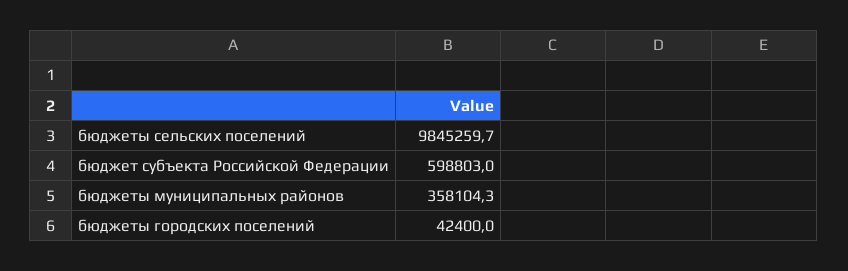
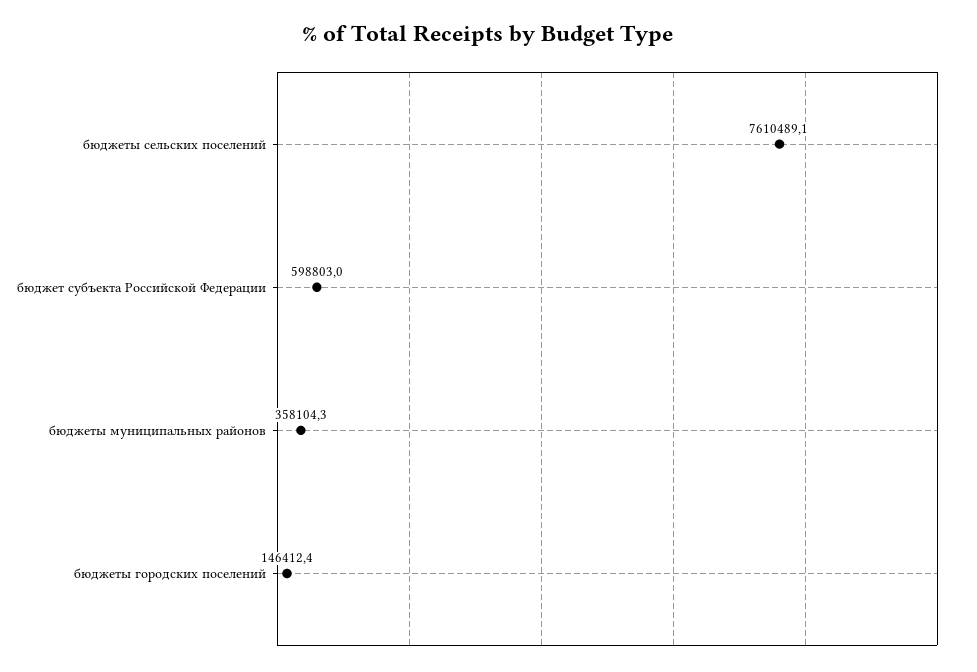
  {
-   "бюджеты сельских поселений": 9845259.7,
+   "бюджеты сельских поселений": 7610489.1,
    "бюджет субъекта Российской Федерации": 598803,
    "бюджеты муниципальных районов": 358104.3,
-   "бюджеты городских поселений": 42400
+   "бюджеты городских поселений": 146412.4
  }

